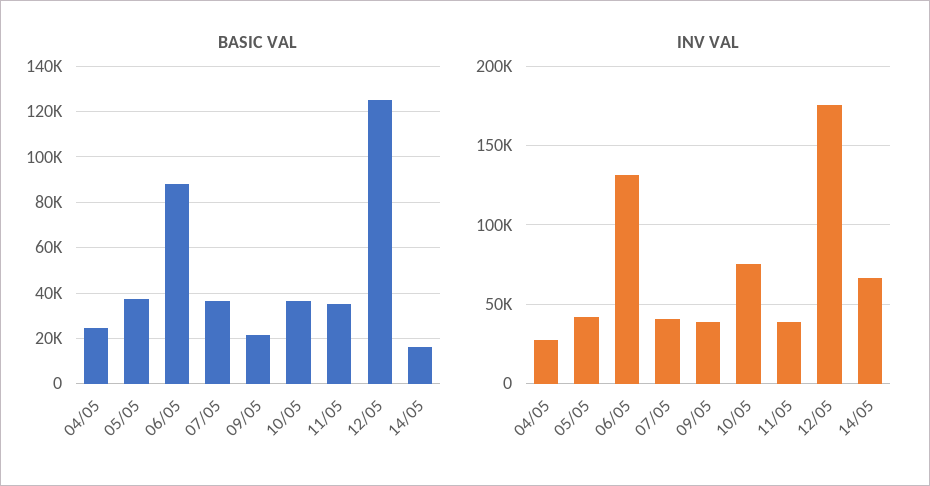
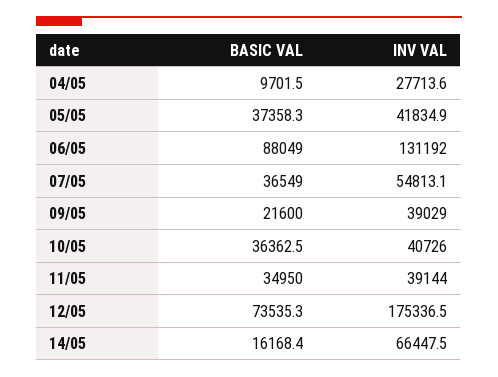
  {
    "BASIC VAL": {
-     "04/05": 25000,
+     "04/05": 9701.5,
      "05/05": 37358.3,
      "06/05": 88049,
      "07/05": 36549,
      "09/05": 21600,
      "10/05": 36362.5,
      "11/05": 34950,
-     "12/05": 125000,
+     "12/05": 73535.3,
      "14/05": 16168.4
    },
    "INV VAL": {
      "04/05": 27713.6,
      "05/05": 41834.9,
      "06/05": 131192,
-     "07/05": 40000,
+     "07/05": 54813.1,
      "09/05": 39029,
-     "10/05": 75000,
+     "10/05": 40726,
      "11/05": 39144,
      "12/05": 175336.5,
      "14/05": 66447.5
    }
  }

